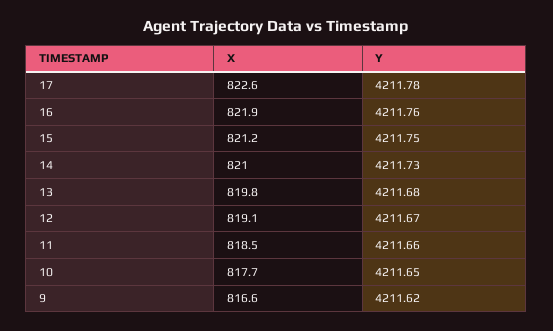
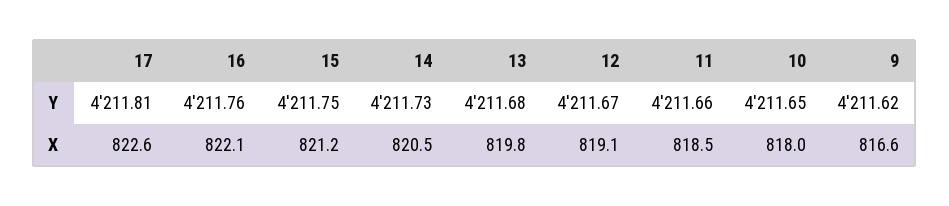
  {
    "X": {
      "17": 822.6,
-     "16": 821.9,
+     "16": 822.1,
      "15": 821.2,
-     "14": 821,
+     "14": 820.5,
      "13": 819.8,
      "12": 819.1,
      "11": 818.5,
-     "10": 817.7,
+     "10": 818,
      "9": 816.6
    },
    "Y": {
-     "17": 4211.78,
+     "17": 4211.81,
      "16": 4211.76,
      "15": 4211.75,
      "14": 4211.73,
      "13": 4211.68,
      "12": 4211.67,
      "11": 4211.66,
      "10": 4211.65,
      "9": 4211.62
    }
  }

